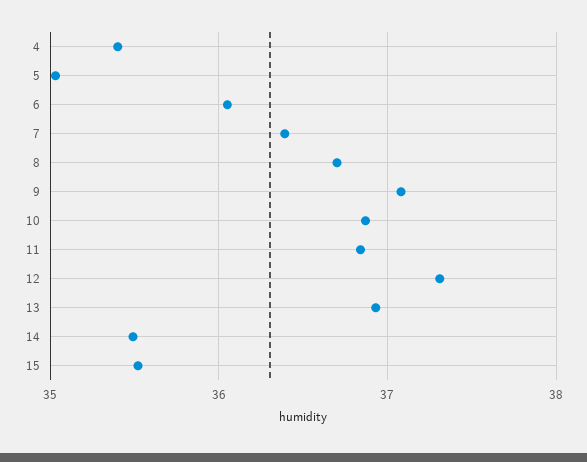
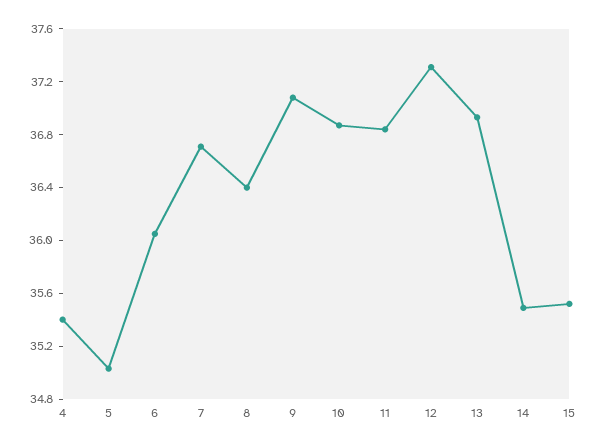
  {
    "4": 35.4,
    "5": 35,
    "6": 36.1,
-   "7": 36.4,
+   "7": 36.7,
-   "8": 36.7,
+   "8": 36.4,
    "9": 37.1,
    "10": 36.9,
    "11": 36.8,
    "12": 37.3,
    "13": 36.9,
    "14": 35.5,
    "15": 35.5
  }

